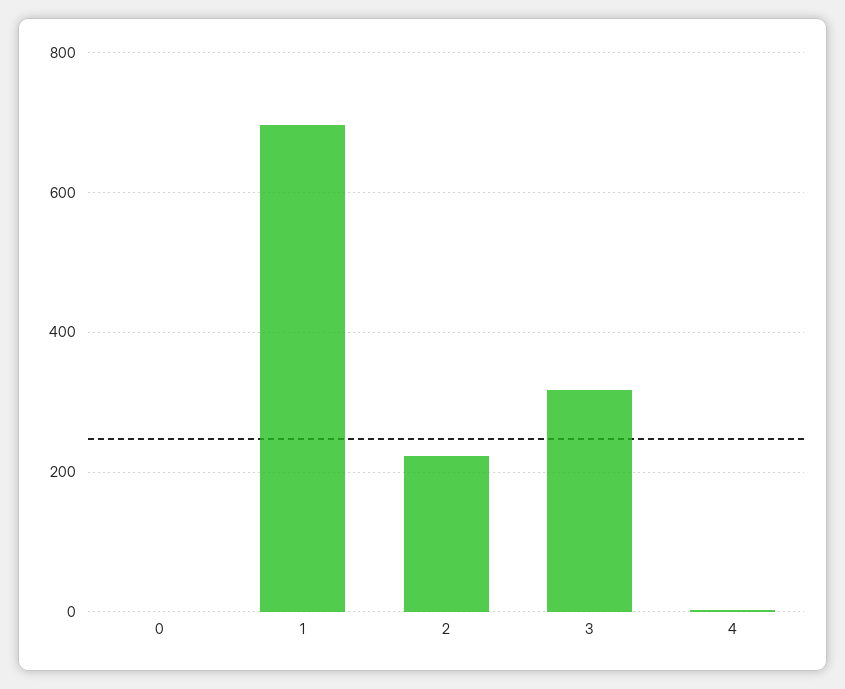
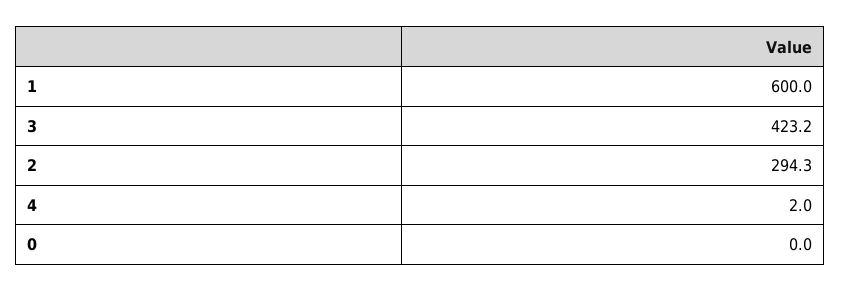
  {
    "0": 0,
-   "1": 700,
+   "1": 600,
-   "2": 220,
+   "2": 294.3,
-   "3": 320,
+   "3": 423.2,
    "4": 2
  }

